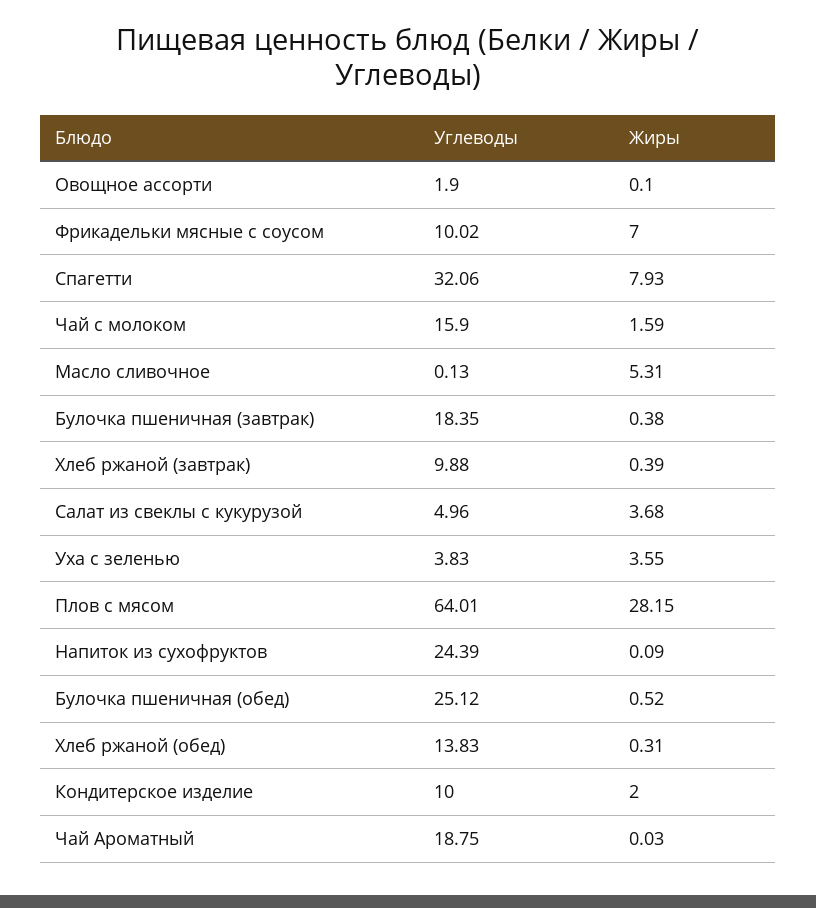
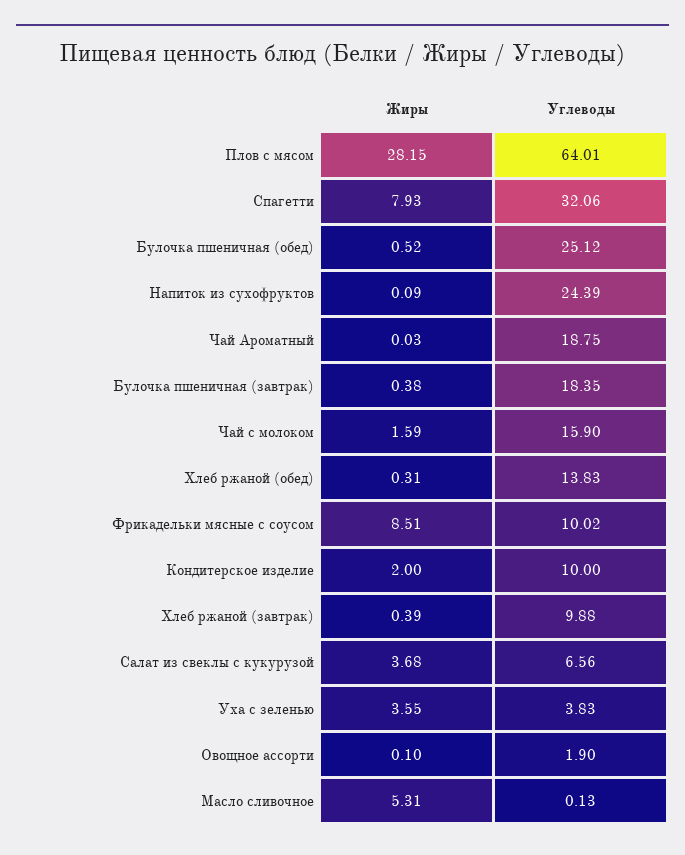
  {
    "Углеводы": {
      "Овощное ассорти": 1.9,
      "Фрикадельки мясные с соусом": 10.02,
      "Спагетти": 32.06,
      "Чай с молоком": 15.9,
      "Масло сливочное": 0.13,
      "Булочка пшеничная (завтрак)": 18.35,
      "Хлеб ржаной (завтрак)": 9.88,
-     "Салат из свеклы с кукурузой": 4.96,
+     "Салат из свеклы с кукурузой": 6.56,
      "Уха с зеленью": 3.83,
      "Плов с мясом": 64.01,
      "Напиток из сухофруктов": 24.39,
      "Булочка пшеничная (обед)": 25.12,
      "Хлеб ржаной (обед)": 13.83,
      "Кондитерское изделие": 10,
      "Чай Ароматный": 18.75
    },
    "Жиры": {
      "Овощное ассорти": 0.1,
-     "Фрикадельки мясные с соусом": 7,
+     "Фрикадельки мясные с соусом": 8.51,
      "Спагетти": 7.93,
      "Чай с молоком": 1.59,
      "Масло сливочное": 5.31,
      "Булочка пшеничная (завтрак)": 0.38,
      "Хлеб ржаной (завтрак)": 0.39,
      "Салат из свеклы с кукурузой": 3.68,
      "Уха с зеленью": 3.55,
      "Плов с мясом": 28.15,
      "Напиток из сухофруктов": 0.09,
      "Булочка пшеничная (обед)": 0.52,
      "Хлеб ржаной (обед)": 0.31,
      "Кондитерское изделие": 2,
      "Чай Ароматный": 0.03
    }
  }

